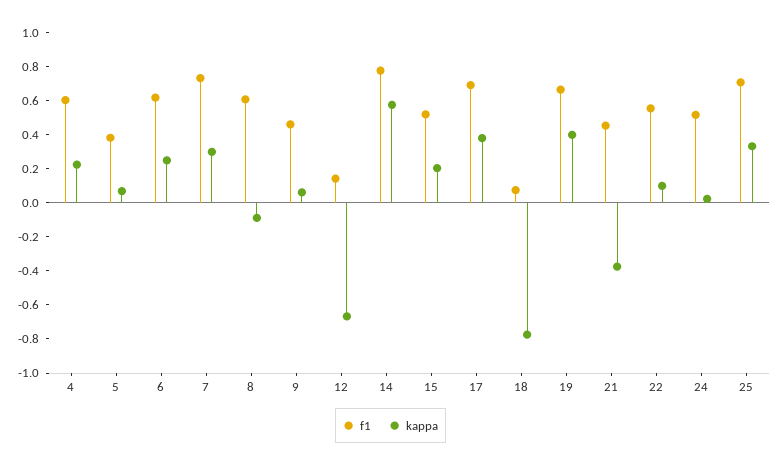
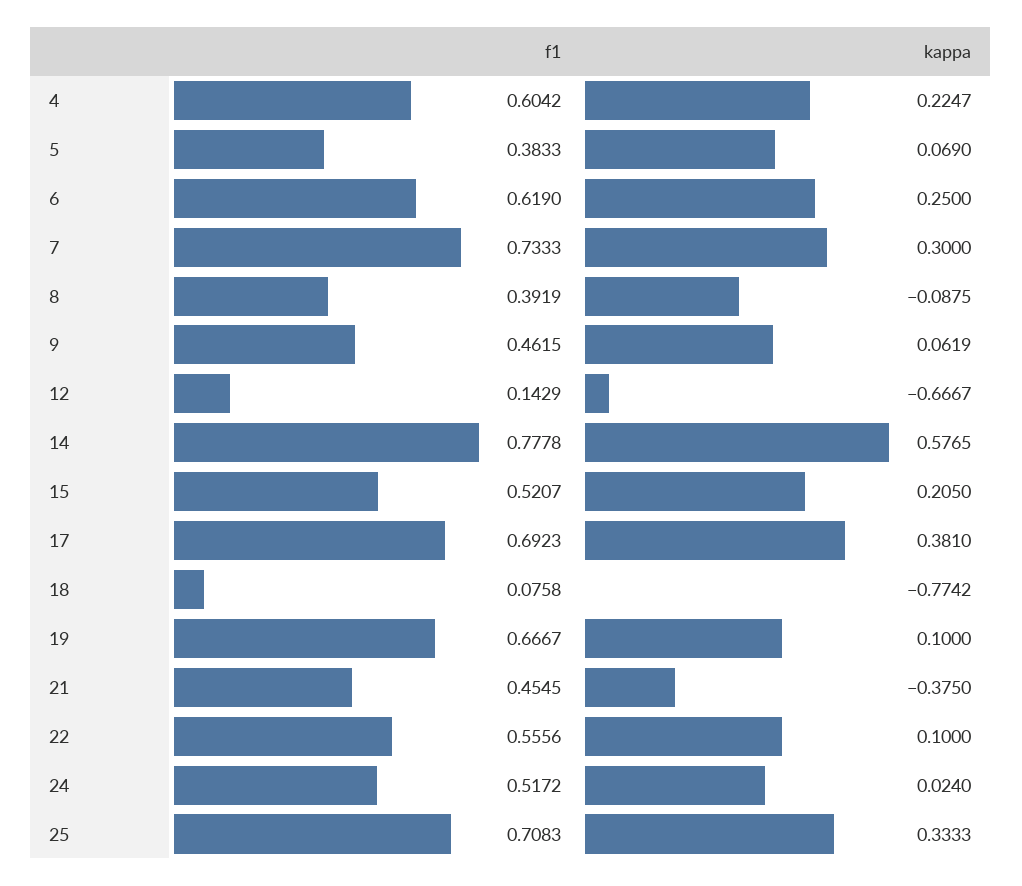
  {
    "f1": {
      "4": 0.6042,
      "5": 0.3833,
      "6": 0.619,
      "7": 0.7333,
-     "8": 0.6,
+     "8": 0.3919,
      "9": 0.4615,
      "12": 0.1429,
      "14": 0.7778,
      "15": 0.5207,
      "17": 0.6923,
      "18": 0.0758,
      "19": 0.6667,
      "21": 0.4545,
      "22": 0.5556,
      "24": 0.5172,
      "25": 0.7083
    },
    "kappa": {
      "4": 0.2247,
      "5": 0.069,
      "6": 0.25,
      "7": 0.3,
      "8": -0.0875,
      "9": 0.0619,
      "12": -0.6667,
      "14": 0.5765,
      "15": 0.205,
      "17": 0.381,
      "18": -0.7742,
-     "19": 0.4,
+     "19": 0.1,
      "21": -0.375,
      "22": 0.1,
      "24": 0.024,
      "25": 0.3333
    }
  }

